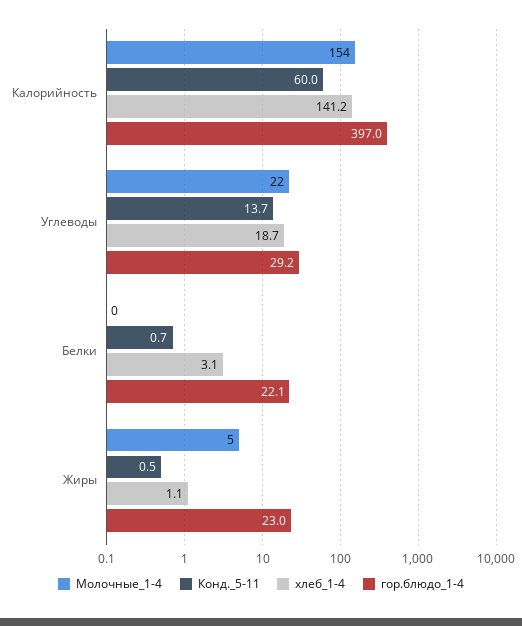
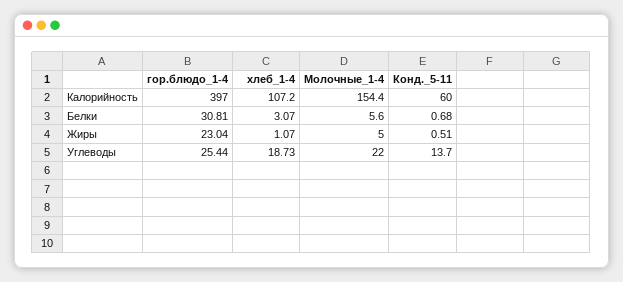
  {
    "Молочные_1-4": {
      "Калорийность": 154.4,
      "Углеводы": 22,
-     "Белки": 0,
+     "Белки": 5.6,
      "Жиры": 5
    },
    "Конд._5-11": {
      "Калорийность": 60,
      "Углеводы": 13.7,
      "Белки": 0.68,
      "Жиры": 0.51
    },
    "хлеб_1-4": {
-     "Калорийность": 141.2,
+     "Калорийность": 107.2,
      "Углеводы": 18.73,
      "Белки": 3.07,
      "Жиры": 1.07
    },
    "гор.блюдо_1-4": {
      "Калорийность": 397,
-     "Углеводы": 29.2,
+     "Углеводы": 25.44,
-     "Белки": 22.1,
+     "Белки": 30.81,
      "Жиры": 23.04
    }
  }

